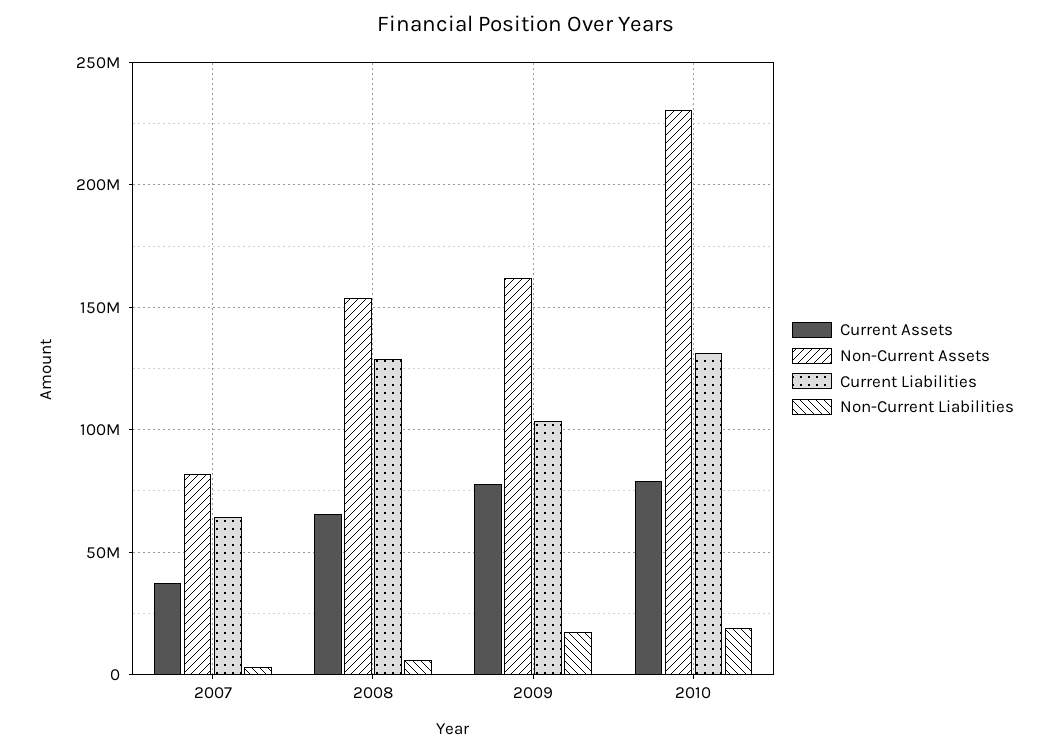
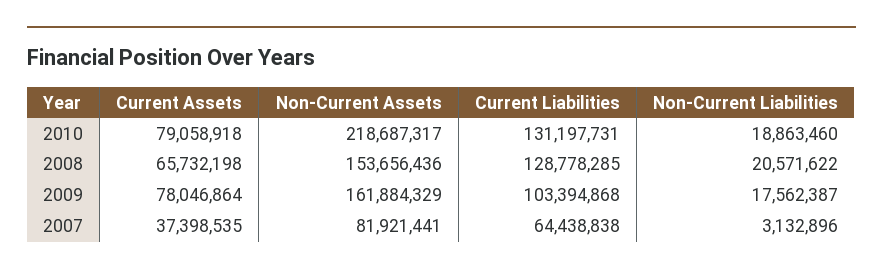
  {
    "Current Assets": {
      "2007": 37398535,
      "2008": 65732198,
      "2009": 78046864,
      "2010": 79058918
    },
    "Non-Current Assets": {
      "2007": 81921441,
      "2008": 153656436,
      "2009": 161884329,
-     "2010": 230000000
+     "2010": 218687317
    },
    "Current Liabilities": {
      "2007": 64438838,
      "2008": 128778285,
      "2009": 103394868,
      "2010": 131197731
    },
    "Non-Current Liabilities": {
      "2007": 3132896,
-     "2008": 5000000,
+     "2008": 20571622,
      "2009": 17562387,
      "2010": 18863460
    }
  }

